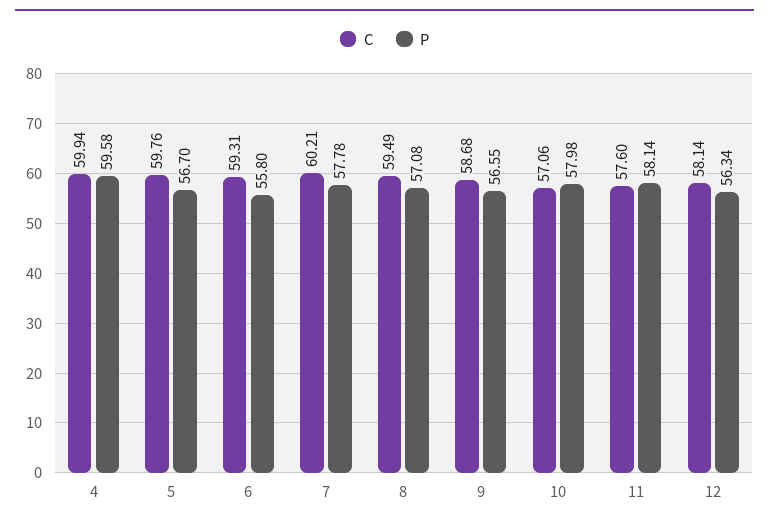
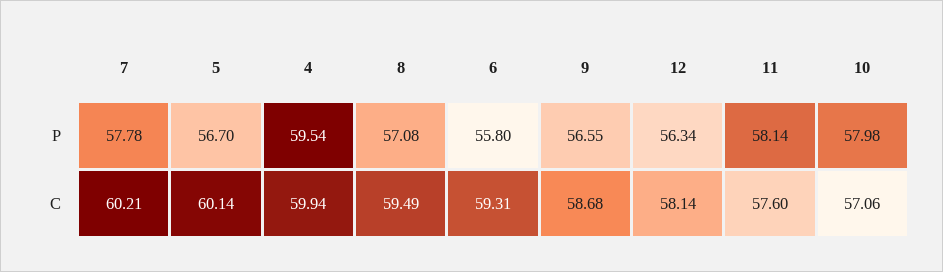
  {
    "C": {
      "4": 59.94,
-     "5": 59.76,
+     "5": 60.14,
      "6": 59.31,
      "7": 60.21,
      "8": 59.49,
      "9": 58.68,
      "10": 57.06,
      "11": 57.6,
      "12": 58.14
    },
    "P": {
-     "4": 59.58,
+     "4": 59.54,
      "5": 56.7,
      "6": 55.8,
      "7": 57.78,
      "8": 57.08,
      "9": 56.55,
      "10": 57.98,
      "11": 58.14,
      "12": 56.34
    }
  }

